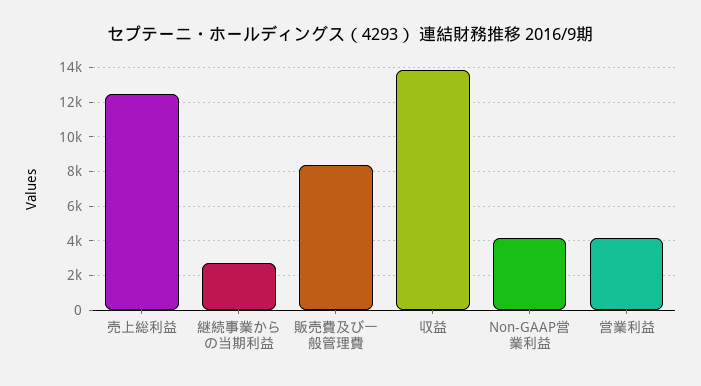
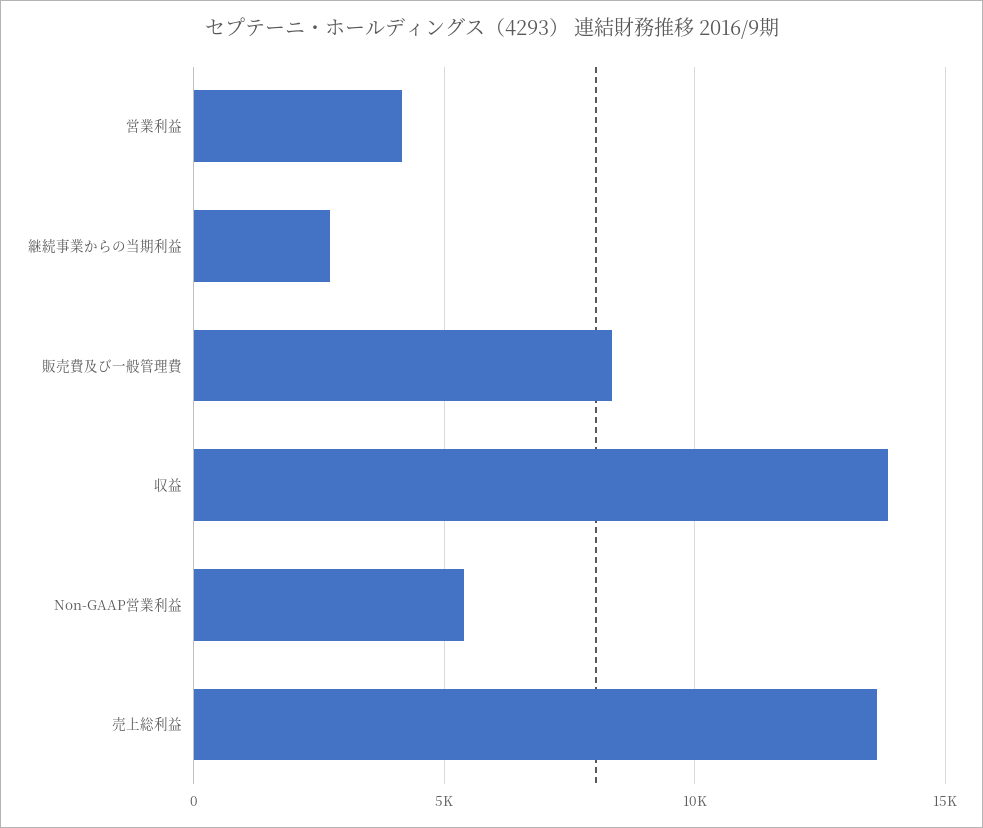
  {
-   "売上総利益": 12500,
+   "売上総利益": 13500,
    "継続事業からの当期利益": 2500,
    "販売費及び一般管理費": 8500,
    "収益": 14000,
-   "Non-GAAP営業利益": 4000,
+   "Non-GAAP営業利益": 5500,
    "営業利益": 4000
  }

